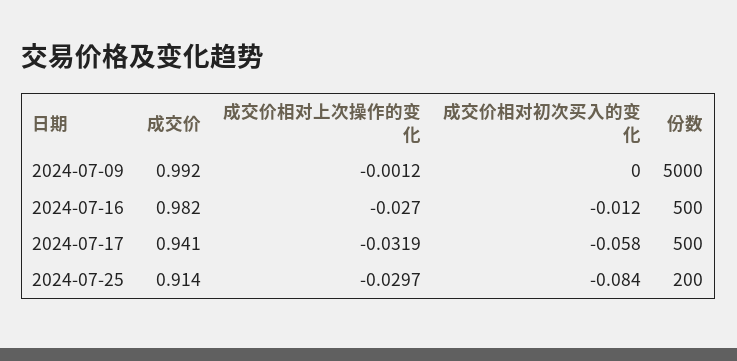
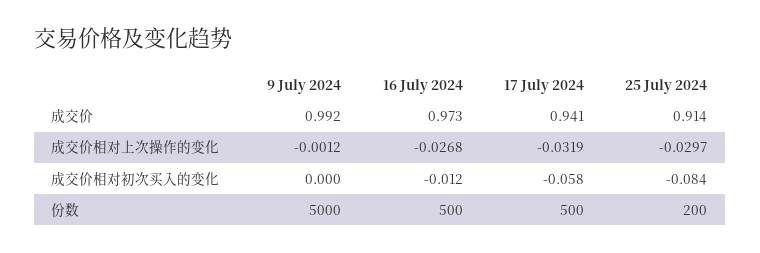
  {
    "成交价": {
      "2024-07-09": 0.992,
-     "2024-07-16": 0.982,
+     "2024-07-16": 0.973,
      "2024-07-17": 0.941,
      "2024-07-25": 0.914
    },
    "成交价相对上次操作的变化": {
      "2024-07-09": -0.0012,
-     "2024-07-16": -0.027,
+     "2024-07-16": -0.0268,
      "2024-07-17": -0.0319,
      "2024-07-25": -0.0297
    },
    "成交价相对初次买入的变化": {
      "2024-07-09": 0,
      "2024-07-16": -0.012,
      "2024-07-17": -0.058,
      "2024-07-25": -0.084
    },
    "份数": {
      "2024-07-09": 5000,
      "2024-07-16": 500,
      "2024-07-17": 500,
      "2024-07-25": 200
    }
  }

